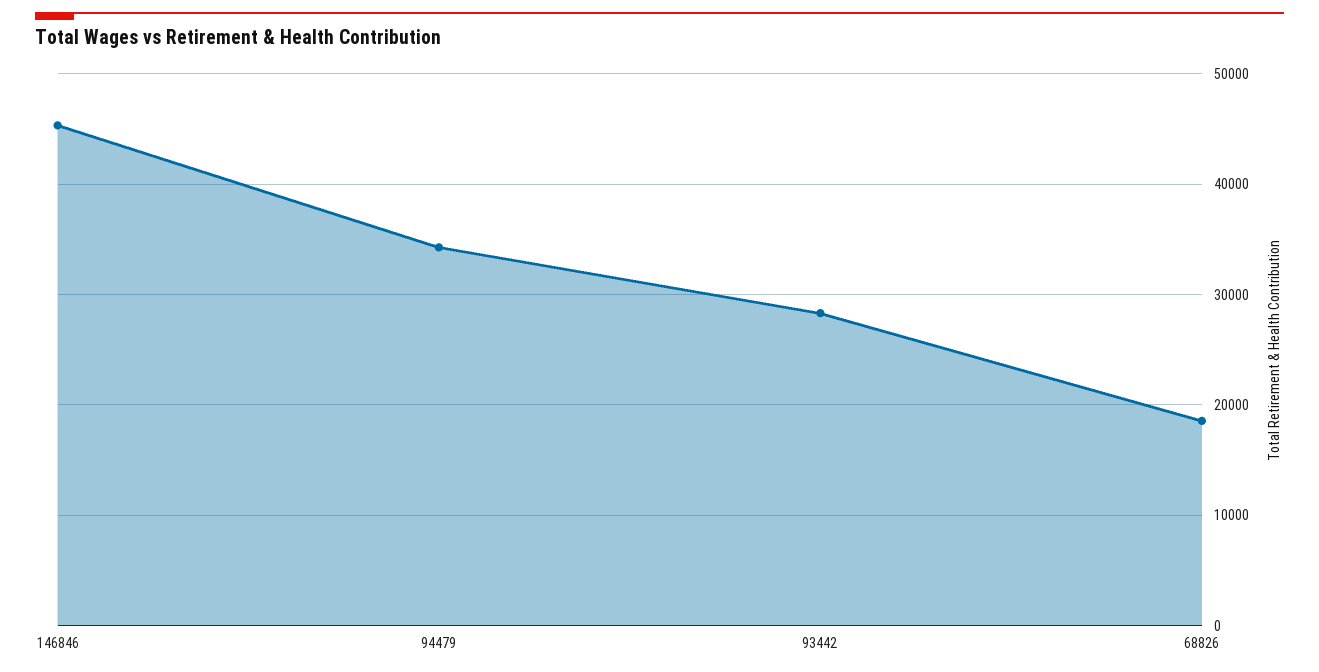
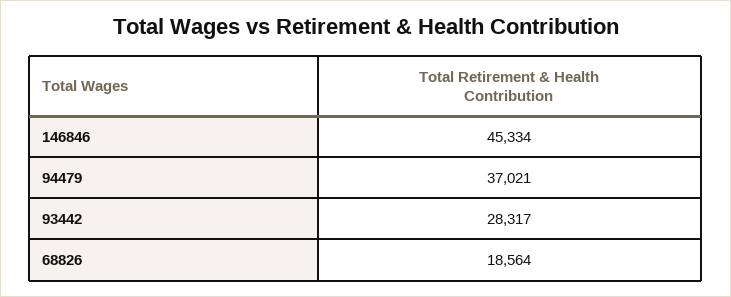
  {
    "146846": 45334,
-   "94479": 34000,
+   "94479": 37021,
    "93442": 28317,
    "68826": 18564
  }

